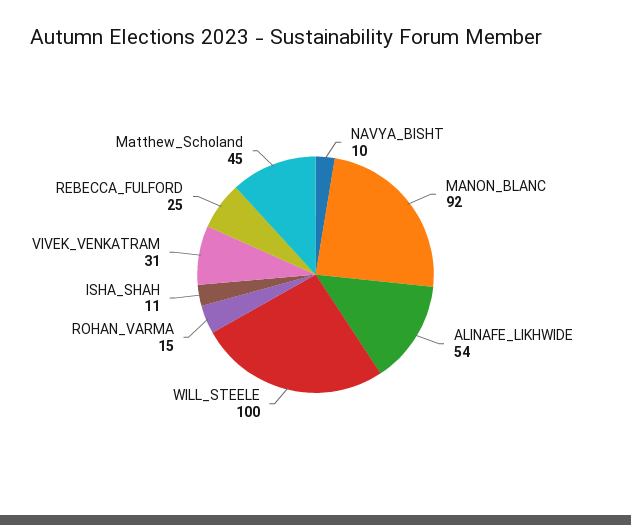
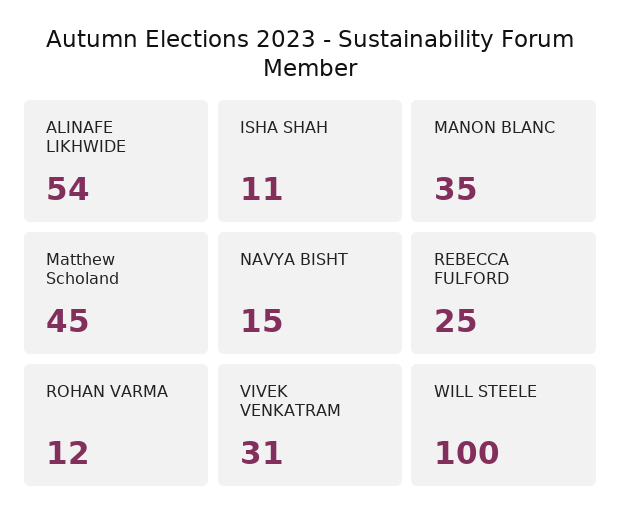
  {
-   "NAVYA_BISHT": 10,
+   "NAVYA_BISHT": 15,
-   "MANON_BLANC": 92,
+   "MANON_BLANC": 35,
    "ALINAFE_LIKHWIDE": 54,
    "WILL_STEELE": 100,
-   "ROHAN_VARMA": 15,
+   "ROHAN_VARMA": 12,
    "ISHA_SHAH": 11,
    "VIVEK_VENKATRAM": 31,
    "REBECCA_FULFORD": 25,
    "Matthew_Scholand": 45
  }

